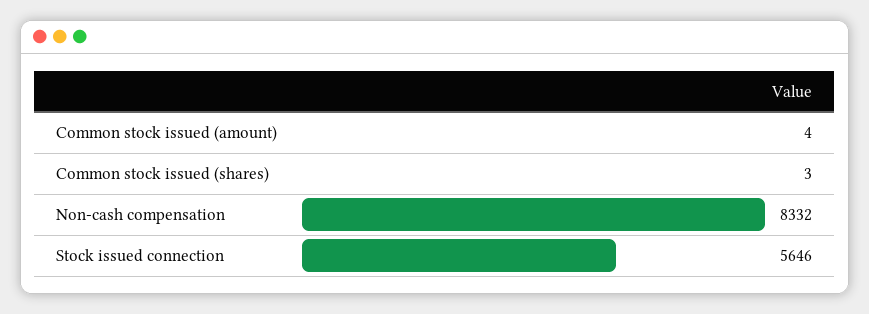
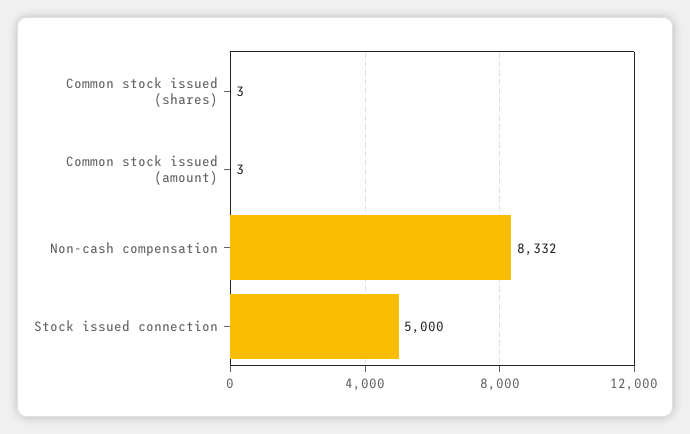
  {
-   "Common stock issued (amount)": 4,
+   "Common stock issued (amount)": 3,
    "Common stock issued (shares)": 3,
    "Non-cash compensation": 8332,
-   "Stock issued connection": 5646
+   "Stock issued connection": 5000
  }

